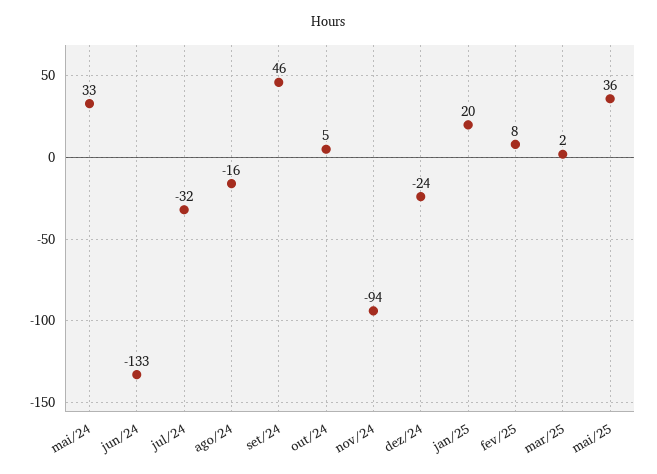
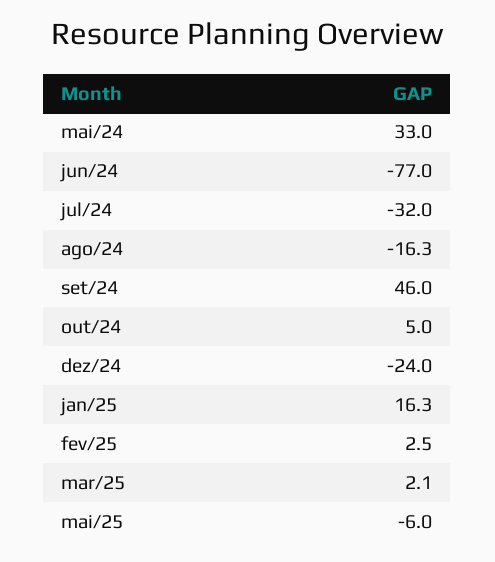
  {
    "mai/24": 33,
-   "jun/24": -133,
+   "jun/24": -77,
    "jul/24": -32,
    "ago/24": -16.3,
    "set/24": 46,
    "out/24": 5,
-   "nov/24": -94,
    "dez/24": -24,
-   "jan/25": 20,
+   "jan/25": 16.3,
-   "fev/25": 8,
+   "fev/25": 2.5,
    "mar/25": 2.1,
-   "mai/25": 36
+   "mai/25": -6
  }

